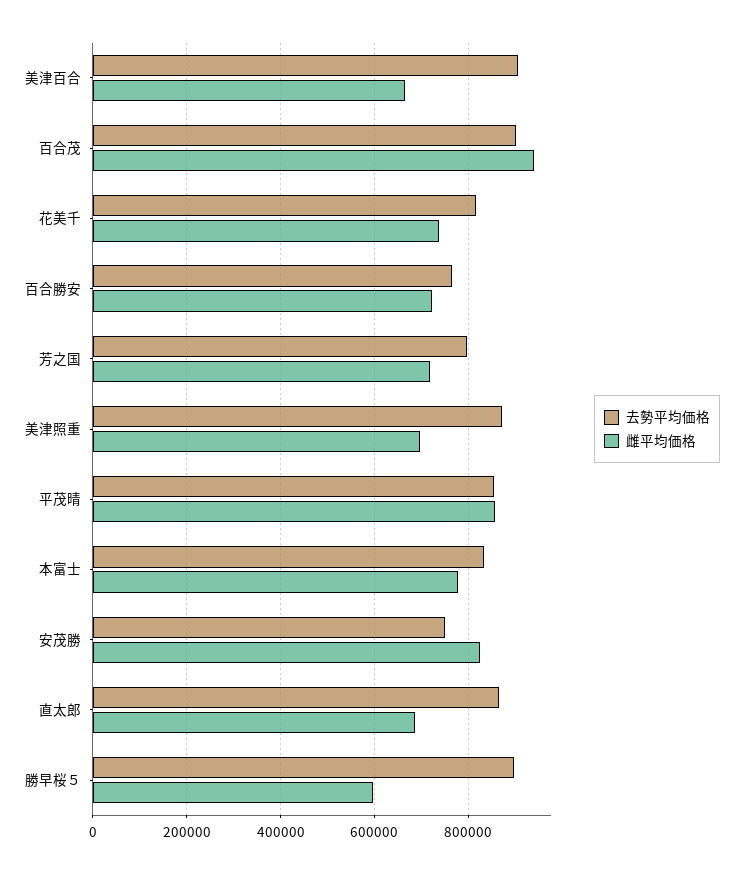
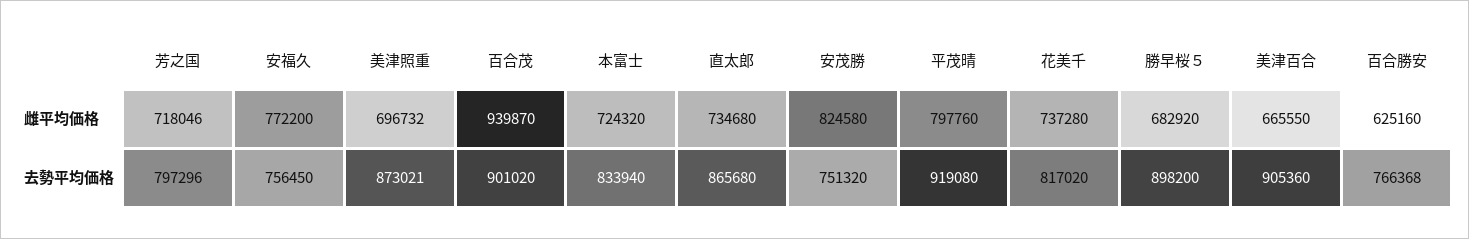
  {
    "去勢平均価格": {
      "美津百合": 905360,
      "百合茂": 901020,
      "花美千": 817020,
      "百合勝安": 766368,
      "芳之国": 797296,
      "美津照重": 873021,
-     "平茂晴": 860000,
+     "平茂晴": 919080,
      "本富士": 833940,
      "安茂勝": 751320,
      "直太郎": 865680,
-     "勝早桜５": 898200
+     "勝早桜５": 898200,
+     "安福久": 756450
    },
    "雌平均価格": {
      "美津百合": 665550,
      "百合茂": 939870,
      "花美千": 737280,
-     "百合勝安": 720000,
+     "百合勝安": 625160,
      "芳之国": 718046,
      "美津照重": 696732,
-     "平茂晴": 860000,
+     "平茂晴": 797760,
-     "本富士": 780000,
+     "本富士": 724320,
      "安茂勝": 824580,
-     "直太郎": 680000,
+     "直太郎": 734680,
-     "勝早桜５": 600000
+     "勝早桜５": 682920,
+     "安福久": 772200
    }
  }

